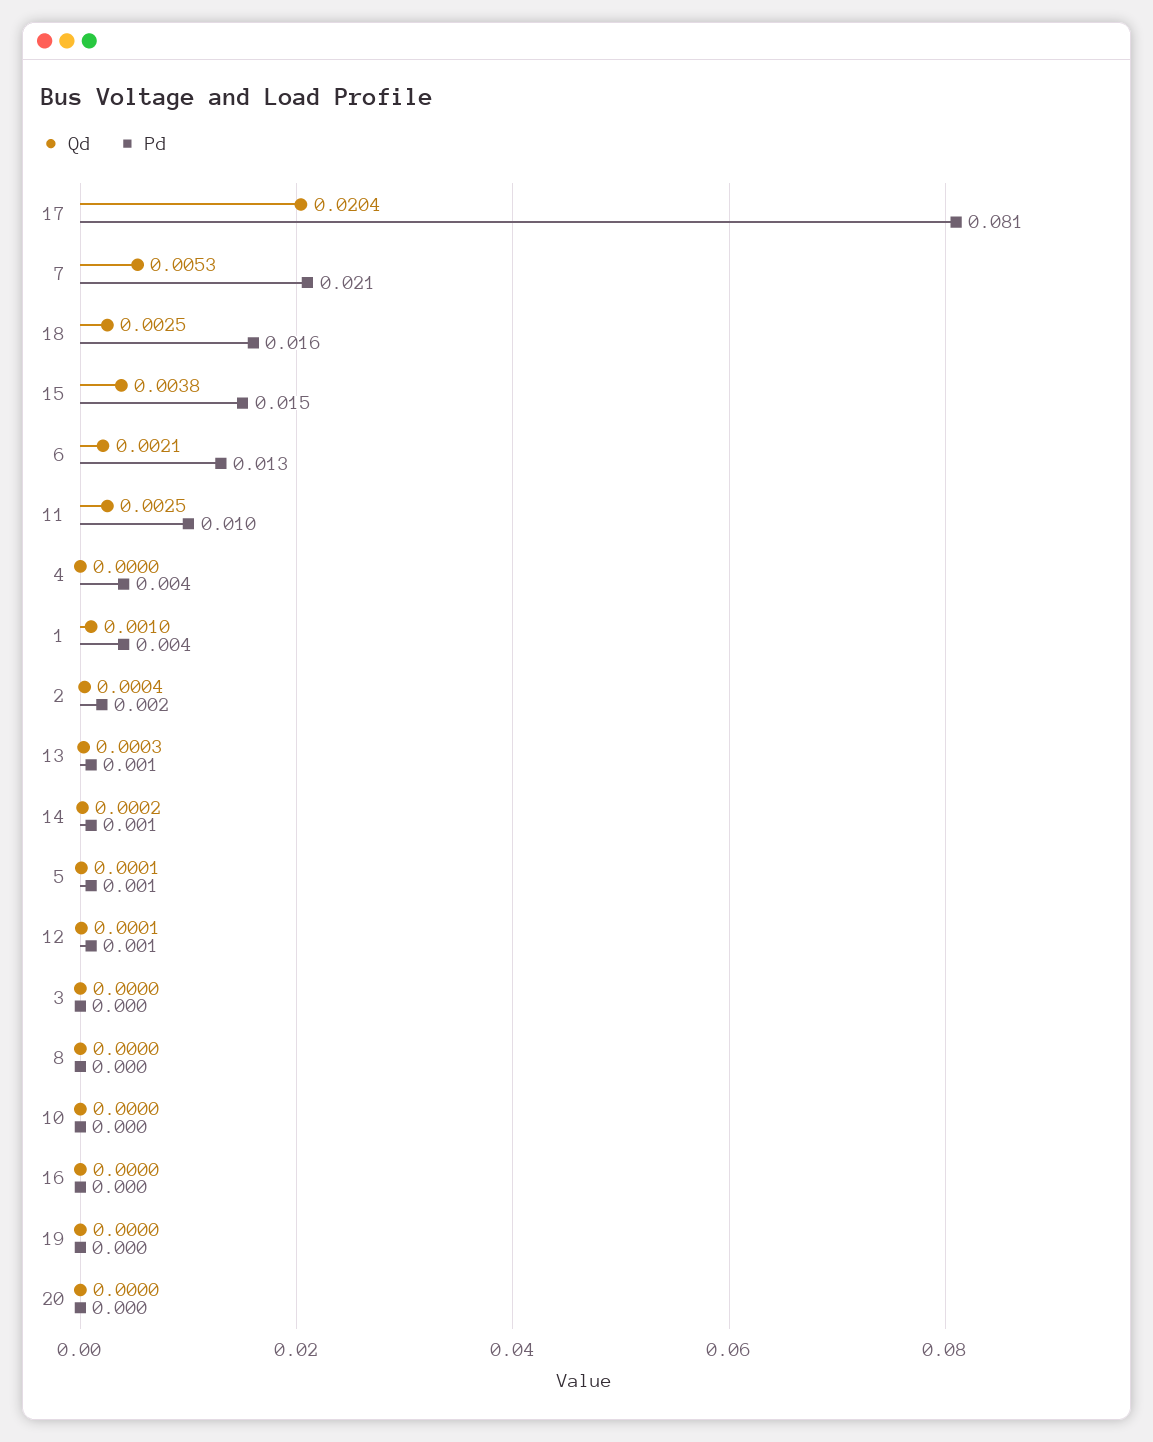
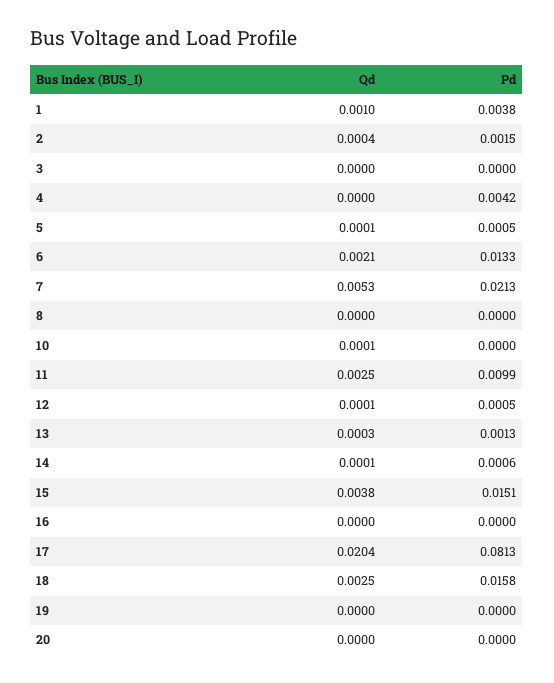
  {
    "Qd": {
      "17": 0.0204,
      "7": 0.0053,
      "18": 0.0025,
      "15": 0.0038,
      "6": 0.0021,
      "11": 0.0025,
      "4": 0,
      "1": 0.001,
      "2": 0.0004,
      "13": 0.0003,
-     "14": 0.0002,
+     "14": 0.0001,
      "5": 0.0001,
      "12": 0.0001,
      "3": 0,
      "8": 0,
-     "10": 0,
+     "10": 0.0001,
      "16": 0,
      "19": 0,
      "20": 0
    },
    "Pd": {
      "17": 0.0813,
      "7": 0.0213,
      "18": 0.0158,
      "15": 0.0151,
      "6": 0.0133,
      "11": 0.0099,
      "4": 0.0042,
      "1": 0.0038,
      "2": 0.0015,
      "13": 0.0013,
      "14": 0.0006,
      "5": 0.0005,
      "12": 0.0005,
      "3": 0,
      "8": 0,
      "10": 0,
      "16": 0,
      "19": 0,
      "20": 0
    }
  }

